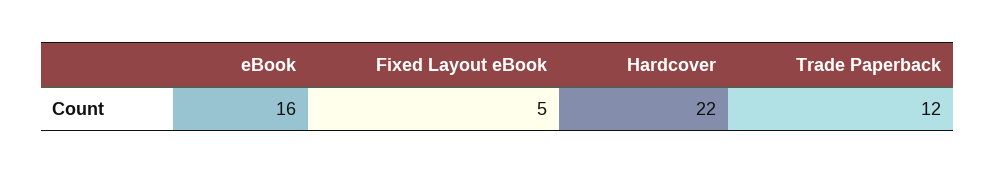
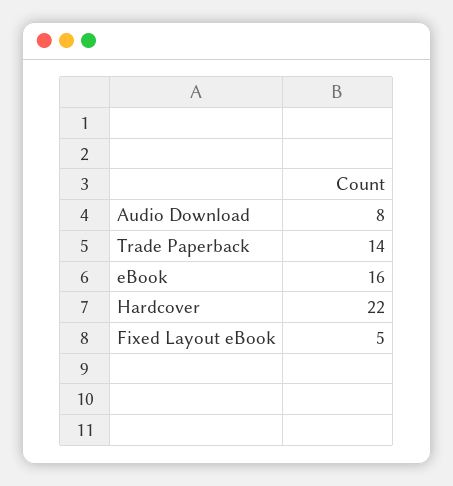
  {
    "eBook": 16,
    "Fixed Layout eBook": 5,
    "Hardcover": 22,
-   "Trade Paperback": 12
+   "Trade Paperback": 14,
+   "Audio Download": 8
  }

